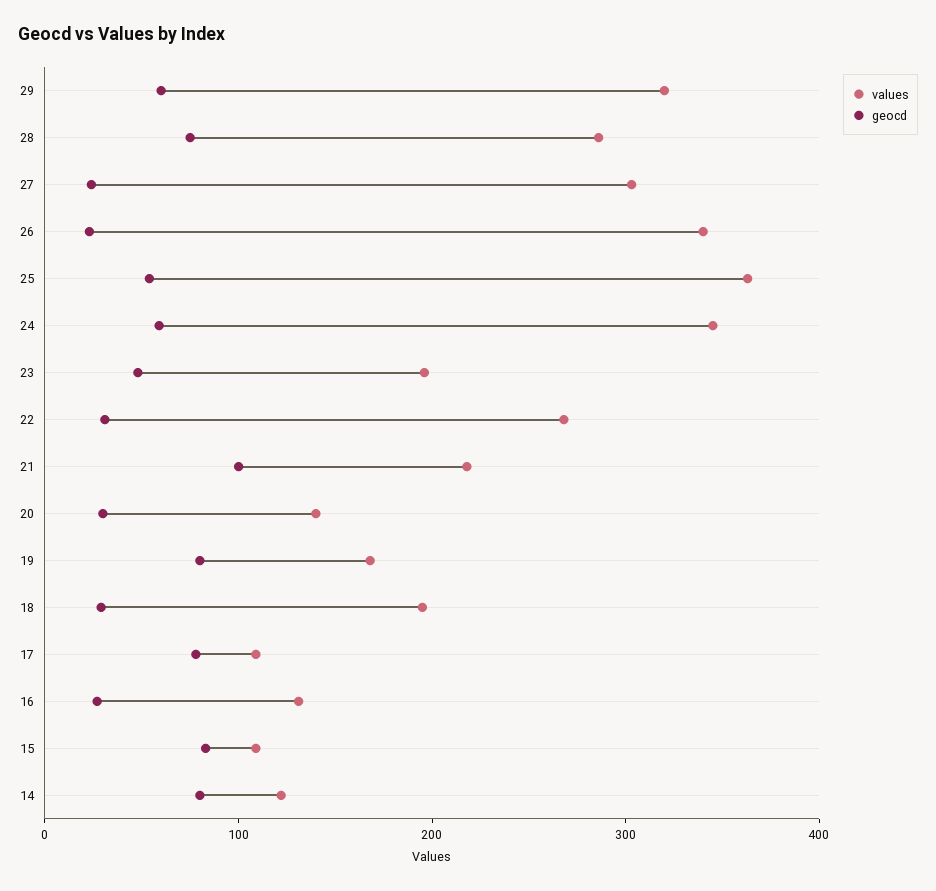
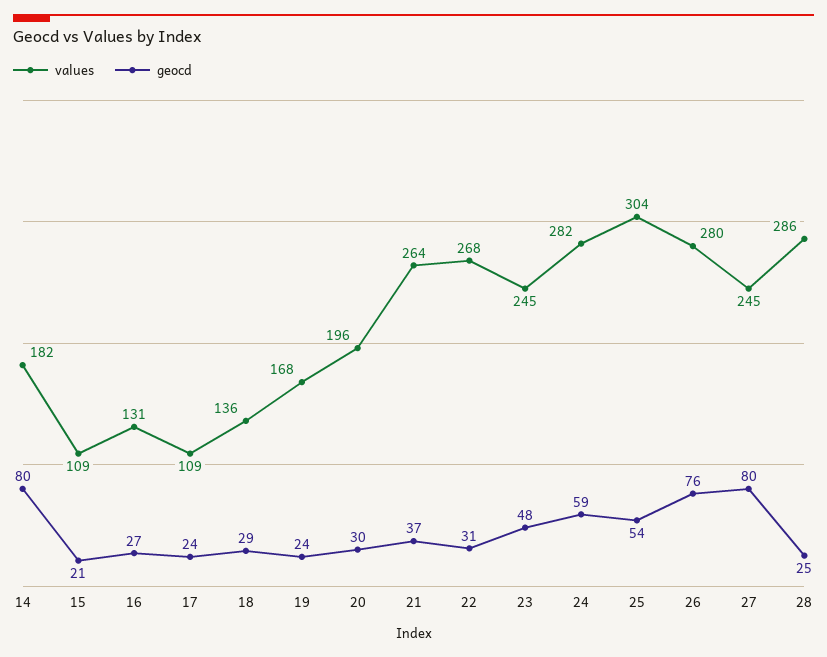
  {
    "values": {
-     "29": 320,
      "28": 286,
-     "27": 300,
+     "27": 245,
-     "26": 340,
+     "26": 280,
-     "25": 360,
+     "25": 304,
-     "24": 340,
+     "24": 282,
-     "23": 200,
+     "23": 245,
      "22": 268,
-     "21": 220,
+     "21": 264,
-     "20": 140,
+     "20": 196,
      "19": 168,
-     "18": 200,
+     "18": 136,
      "17": 109,
      "16": 131,
      "15": 109,
-     "14": 120
+     "14": 182
    },
    "geocd": {
-     "29": 60,
-     "28": 80,
+     "28": 25,
-     "27": 20,
+     "27": 80,
-     "26": 20,
+     "26": 76,
      "25": 54,
      "24": 59,
      "23": 48,
      "22": 31,
-     "21": 100,
+     "21": 37,
      "20": 30,
-     "19": 80,
+     "19": 24,
      "18": 29,
-     "17": 80,
+     "17": 24,
      "16": 27,
-     "15": 80,
+     "15": 21,
      "14": 80
    }
  }

